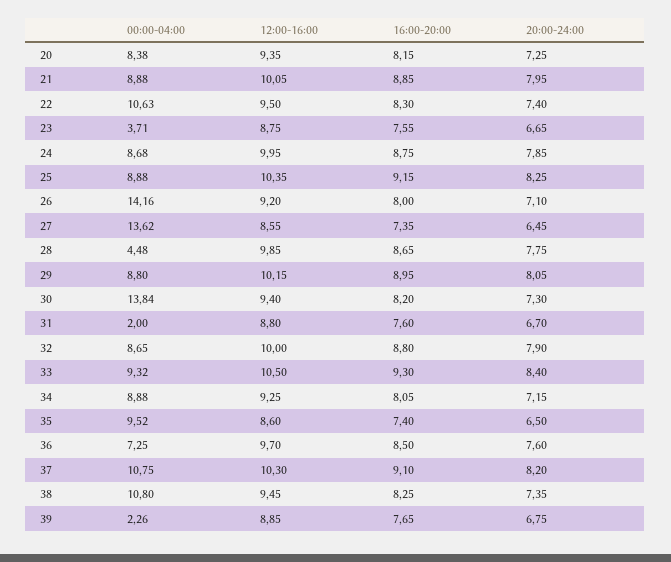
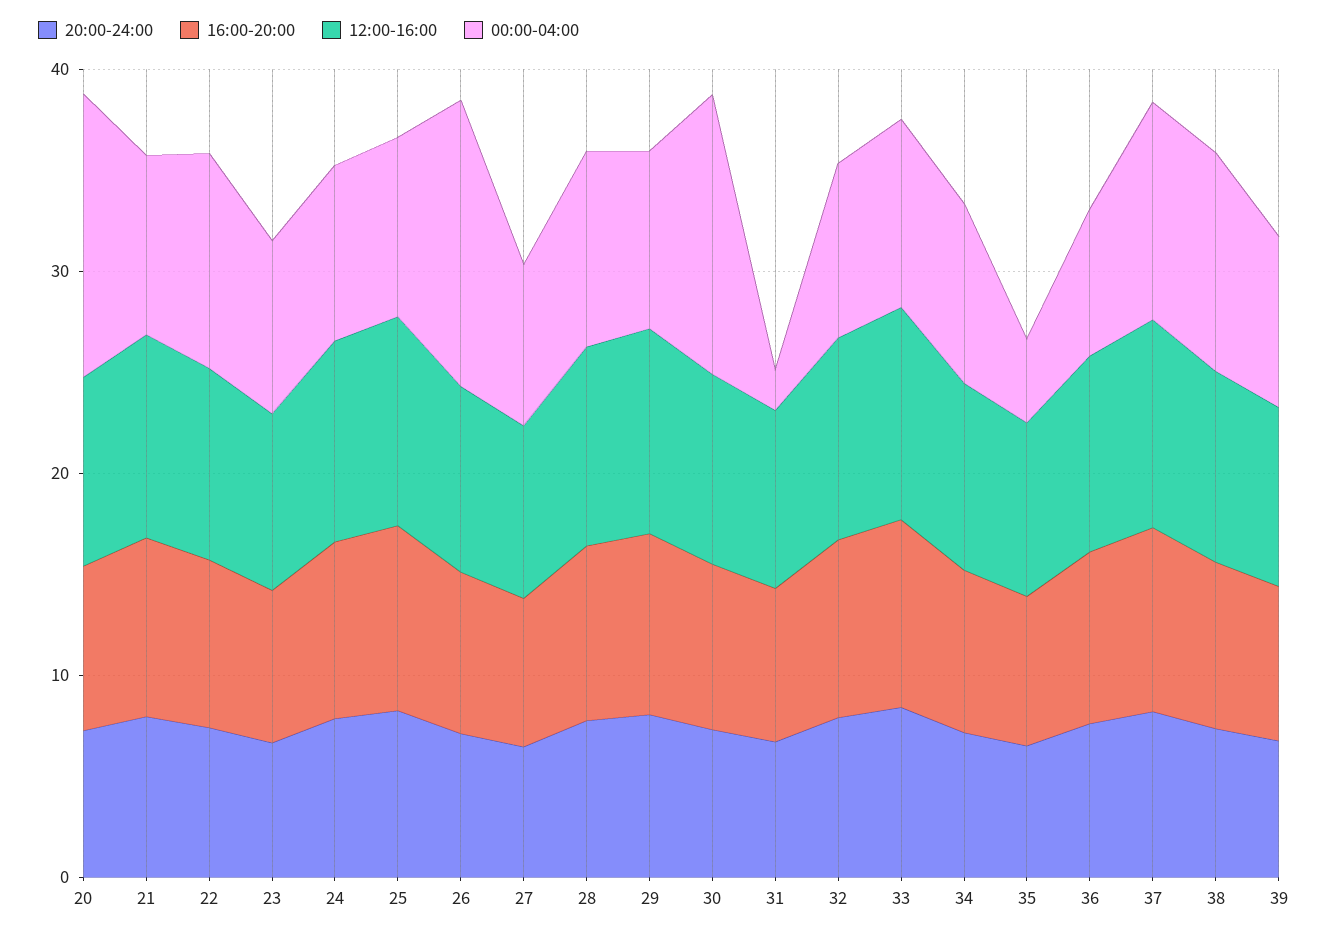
  {
    "00:00-04:00": {
-     "20": 8.38,
+     "20": 14,
      "21": 8.88,
      "22": 10.63,
-     "23": 3.71,
+     "23": 8,
      "24": 8.68,
      "25": 8.88,
      "26": 14.16,
-     "27": 13.62,
+     "27": 8,
-     "28": 4.48,
+     "28": 10,
      "29": 8.8,
      "30": 13.84,
      "31": 2,
      "32": 8.65,
      "33": 9.32,
      "34": 8.88,
-     "35": 9.52,
+     "35": 4,
      "36": 7.25,
      "37": 10.75,
      "38": 10.8,
-     "39": 2.26
+     "39": 8
    },
    "12:00-16:00": {
      "20": 9.35,
      "21": 10.05,
      "22": 9.5,
      "23": 8.75,
      "24": 9.95,
      "25": 10.35,
      "26": 9.2,
      "27": 8.55,
      "28": 9.85,
      "29": 10.15,
      "30": 9.4,
      "31": 8.8,
      "32": 10,
      "33": 10.5,
      "34": 9.25,
      "35": 8.6,
      "36": 9.7,
      "37": 10.3,
      "38": 9.45,
      "39": 8.85
    },
    "16:00-20:00": {
      "20": 8.15,
      "21": 8.85,
      "22": 8.3,
      "23": 7.55,
      "24": 8.75,
      "25": 9.15,
      "26": 8,
      "27": 7.35,
      "28": 8.65,
      "29": 8.95,
      "30": 8.2,
      "31": 7.6,
      "32": 8.8,
      "33": 9.3,
      "34": 8.05,
      "35": 7.4,
      "36": 8.5,
      "37": 9.1,
      "38": 8.25,
      "39": 7.65
    },
    "20:00-24:00": {
      "20": 7.25,
      "21": 7.95,
      "22": 7.4,
      "23": 6.65,
      "24": 7.85,
      "25": 8.25,
      "26": 7.1,
      "27": 6.45,
      "28": 7.75,
      "29": 8.05,
      "30": 7.3,
      "31": 6.7,
      "32": 7.9,
      "33": 8.4,
      "34": 7.15,
      "35": 6.5,
      "36": 7.6,
      "37": 8.2,
      "38": 7.35,
      "39": 6.75
    }
  }

